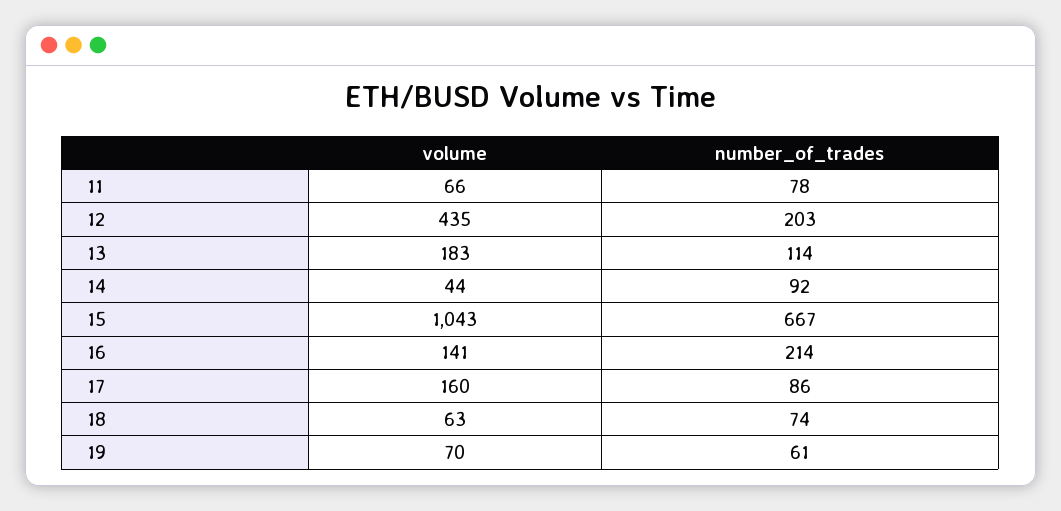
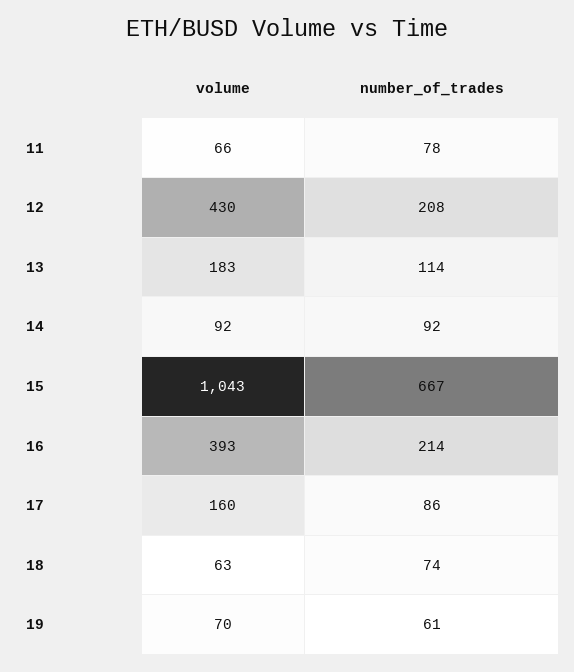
  {
    "volume": {
      "11": 66,
-     "12": 435,
+     "12": 430,
      "13": 183,
-     "14": 44,
+     "14": 92,
      "15": 1043,
-     "16": 141,
+     "16": 393,
      "17": 160,
      "18": 63,
      "19": 70
    },
    "number_of_trades": {
      "11": 78,
-     "12": 203,
+     "12": 208,
      "13": 114,
      "14": 92,
      "15": 667,
      "16": 214,
      "17": 86,
      "18": 74,
      "19": 61
    }
  }

